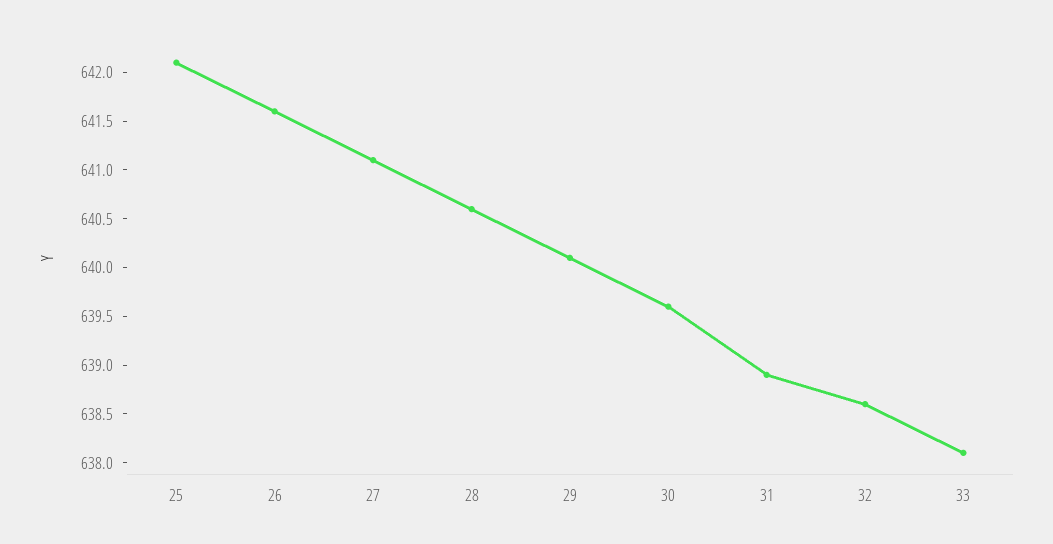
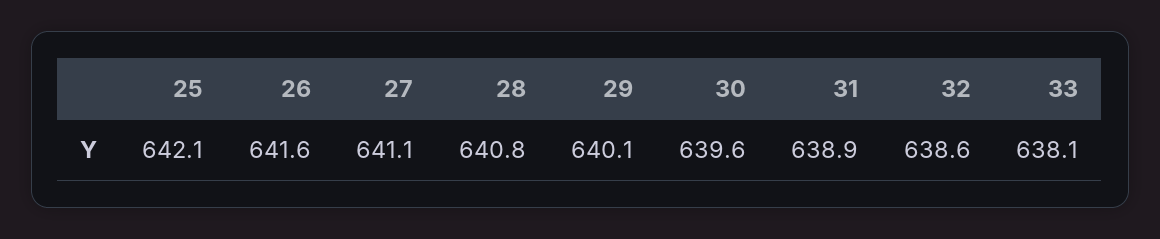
  {
    "25": 642.1,
    "26": 641.6,
    "27": 641.1,
-   "28": 640.6,
+   "28": 640.8,
    "29": 640.1,
    "30": 639.6,
    "31": 638.9,
    "32": 638.6,
    "33": 638.1
  }

